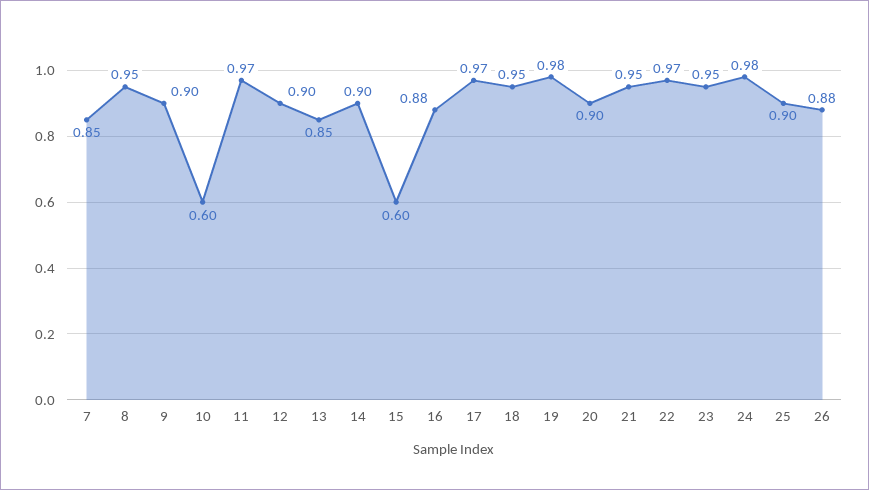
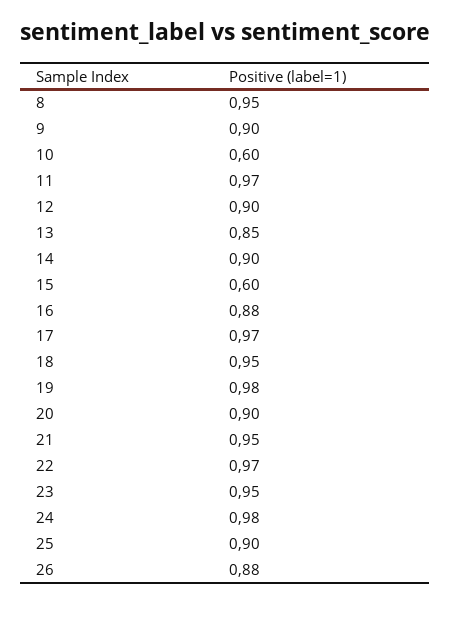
  {
-   "7": 0.85,
    "8": 0.95,
    "9": 0.9,
    "10": 0.6,
    "11": 0.97,
    "12": 0.9,
    "13": 0.85,
    "14": 0.9,
    "15": 0.6,
    "16": 0.88,
    "17": 0.97,
    "18": 0.95,
    "19": 0.98,
    "20": 0.9,
    "21": 0.95,
    "22": 0.97,
    "23": 0.95,
    "24": 0.98,
    "25": 0.9,
    "26": 0.88
  }

